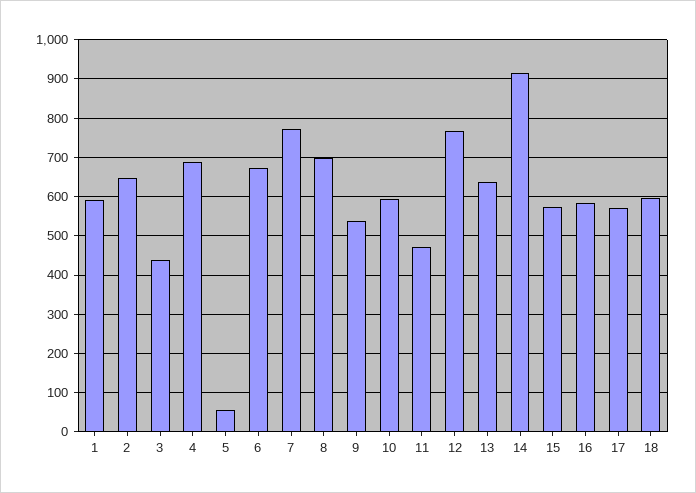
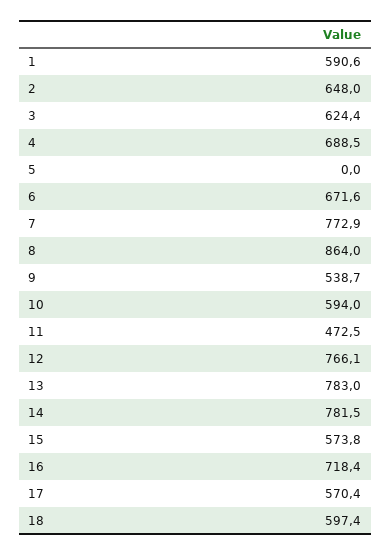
  {
    "1": 590.6,
    "2": 648,
-   "3": 440,
+   "3": 624.4,
    "4": 688.5,
-   "5": 60,
+   "5": 0,
    "6": 671.6,
    "7": 772.9,
-   "8": 700,
+   "8": 864,
    "9": 538.7,
    "10": 594,
    "11": 472.5,
    "12": 766.1,
-   "13": 640,
+   "13": 783,
-   "14": 920,
+   "14": 781.5,
    "15": 573.8,
-   "16": 580,
+   "16": 718.4,
    "17": 570.4,
    "18": 597.4
  }

